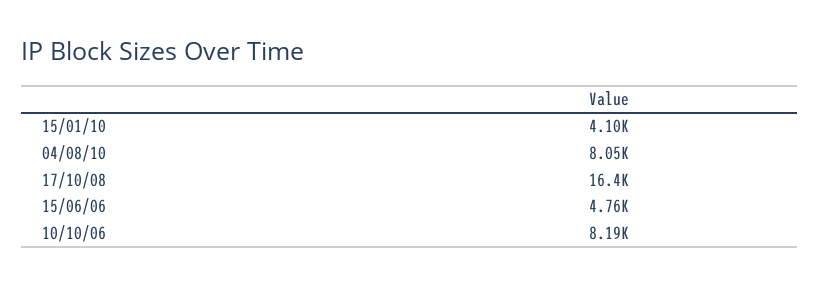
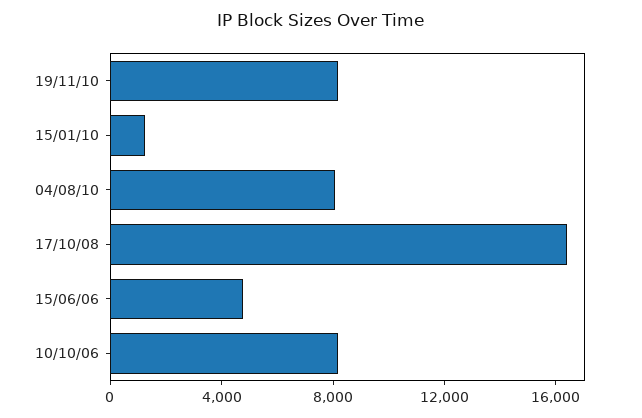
  {
-   "15/01/10": 4100,
+   "15/01/10": 1000,
    "04/08/10": 8050,
    "17/10/08": 16400,
    "15/06/06": 4760,
-   "10/10/06": 8190
+   "10/10/06": 8190,
+   "19/11/10": 8000
  }

